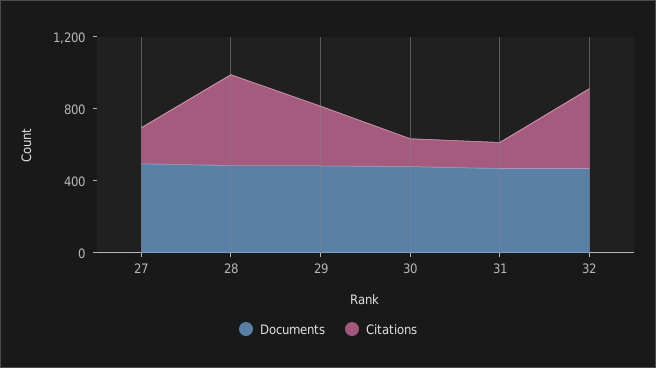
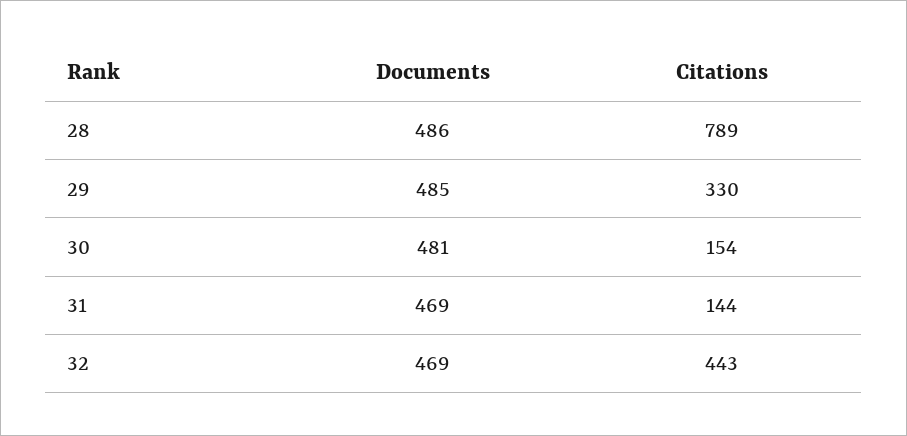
  {
    "Documents": {
-     "27": 500,
      "28": 486,
      "29": 485,
      "30": 481,
      "31": 469,
      "32": 469
    },
    "Citations": {
-     "27": 200,
-     "28": 500,
+     "28": 789,
      "29": 330,
      "30": 154,
      "31": 144,
      "32": 443
    }
  }

